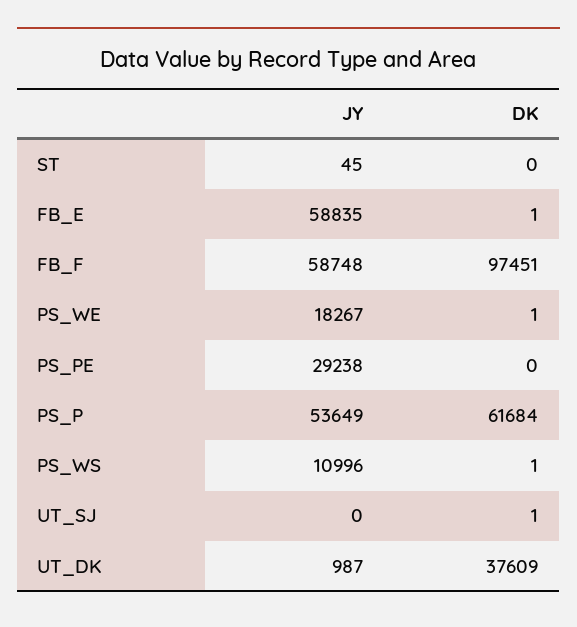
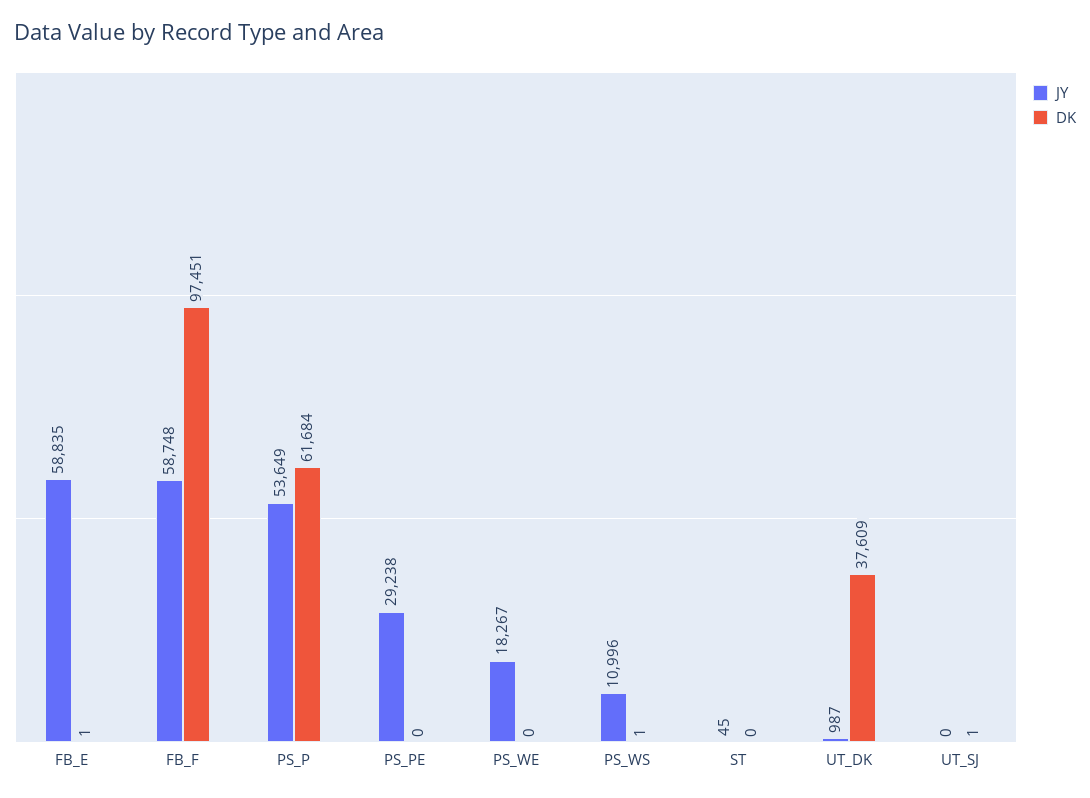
  {
    "JY": {
      "ST": 45,
      "FB_E": 58835,
      "FB_F": 58748,
      "PS_WE": 18267,
      "PS_PE": 29238,
      "PS_P": 53649,
      "PS_WS": 10996,
      "UT_SJ": 0,
      "UT_DK": 987
    },
    "DK": {
      "ST": 0,
      "FB_E": 1,
      "FB_F": 97451,
-     "PS_WE": 1,
+     "PS_WE": 0,
      "PS_PE": 0,
      "PS_P": 61684,
      "PS_WS": 1,
      "UT_SJ": 1,
      "UT_DK": 37609
    }
  }

